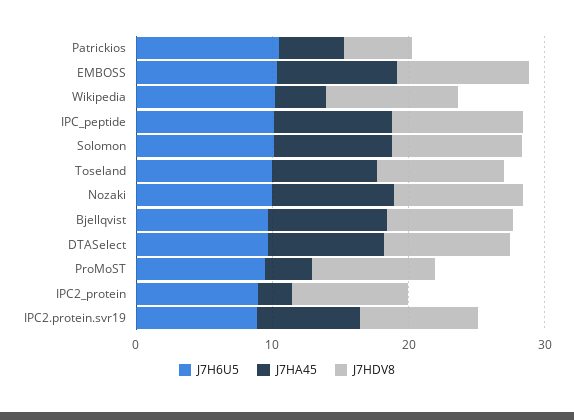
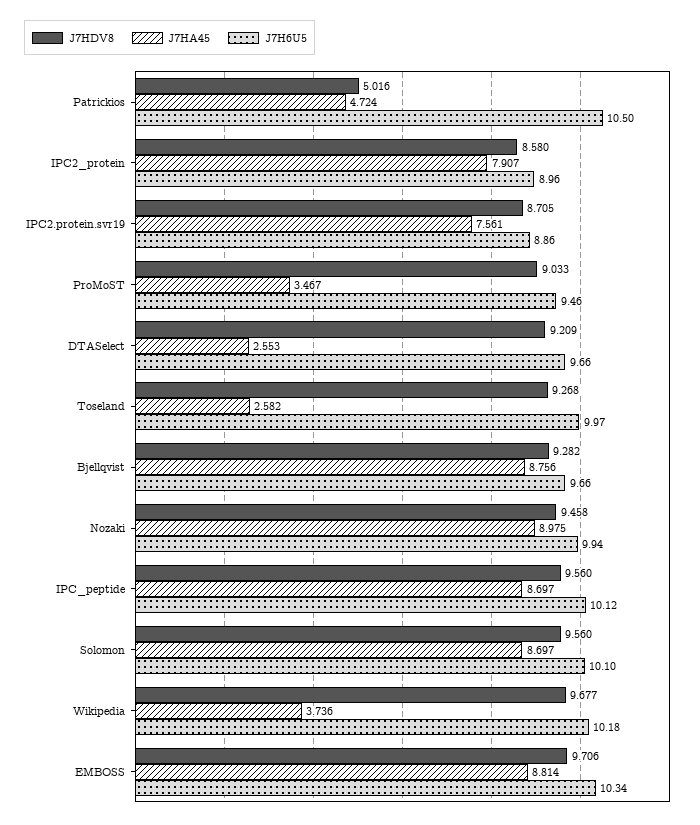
  {
    "J7H6U5": {
      "Patrickios": 10.5,
      "EMBOSS": 10.34,
      "Wikipedia": 10.18,
      "IPC_peptide": 10.12,
      "Solomon": 10.1,
      "Toseland": 9.97,
      "Nozaki": 9.94,
      "Bjellqvist": 9.66,
      "DTASelect": 9.66,
      "ProMoST": 9.46,
      "IPC2_protein": 8.96,
      "IPC2.protein.svr19": 8.86
    },
    "J7HA45": {
      "Patrickios": 4.724,
      "EMBOSS": 8.814,
      "Wikipedia": 3.736,
      "IPC_peptide": 8.697,
      "Solomon": 8.697,
-     "Toseland": 8,
+     "Toseland": 2.582,
      "Nozaki": 8.975,
      "Bjellqvist": 8.756,
-     "DTASelect": 8,
+     "DTASelect": 2.553,
      "ProMoST": 3.467,
-     "IPC2_protein": 2,
+     "IPC2_protein": 7.907,
      "IPC2.protein.svr19": 7.561
    },
    "J7HDV8": {
      "Patrickios": 5.016,
      "EMBOSS": 9.706,
      "Wikipedia": 9.677,
      "IPC_peptide": 9.56,
      "Solomon": 9.56,
      "Toseland": 9.268,
      "Nozaki": 9.458,
      "Bjellqvist": 9.282,
      "DTASelect": 9.209,
      "ProMoST": 9.033,
      "IPC2_protein": 8.58,
      "IPC2.protein.svr19": 8.705
    }
  }

